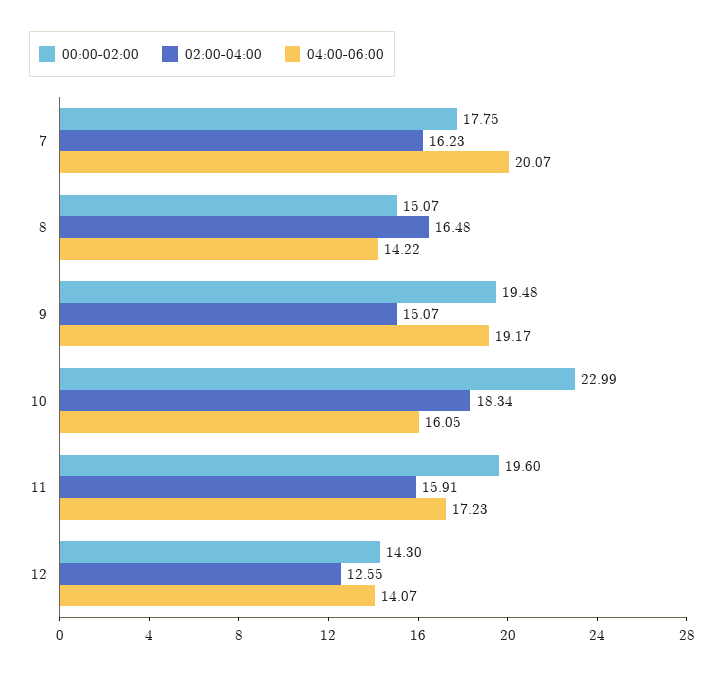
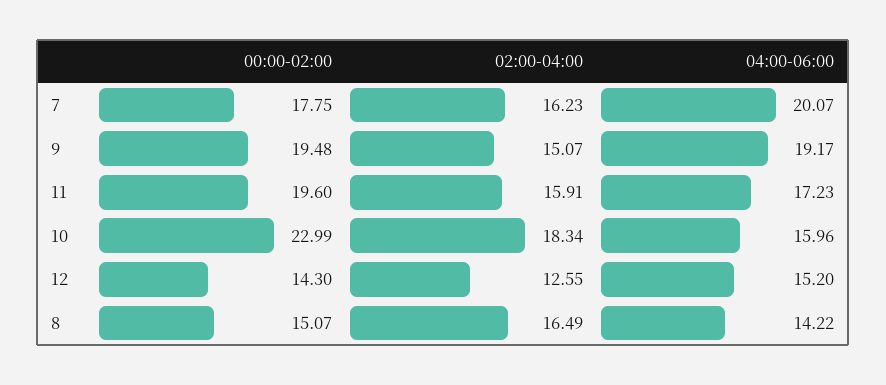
  {
    "00:00-02:00": {
      "7": 17.75,
      "8": 15.07,
      "9": 19.48,
      "10": 22.99,
      "11": 19.6,
      "12": 14.3
    },
    "02:00-04:00": {
      "7": 16.23,
-     "8": 16.48,
+     "8": 16.49,
      "9": 15.07,
      "10": 18.34,
      "11": 15.91,
      "12": 12.55
    },
    "04:00-06:00": {
      "7": 20.07,
      "8": 14.22,
      "9": 19.17,
-     "10": 16.05,
+     "10": 15.96,
      "11": 17.23,
-     "12": 14.07
+     "12": 15.2
    }
  }

